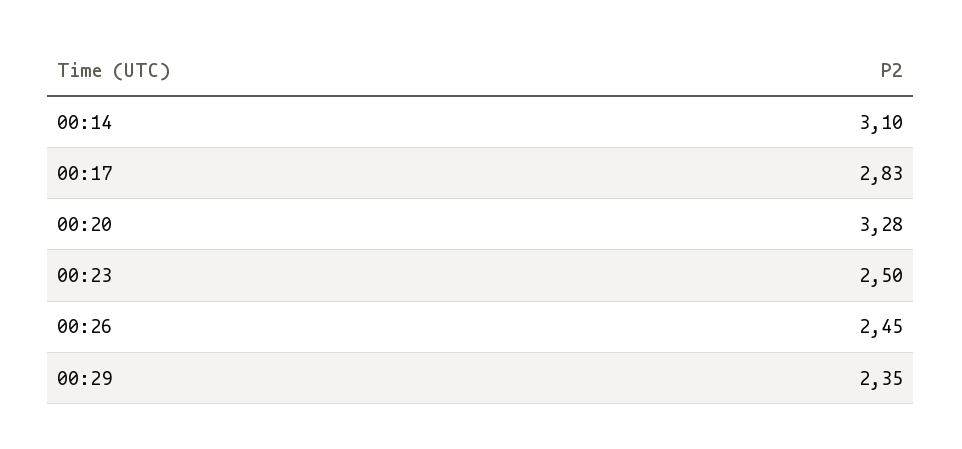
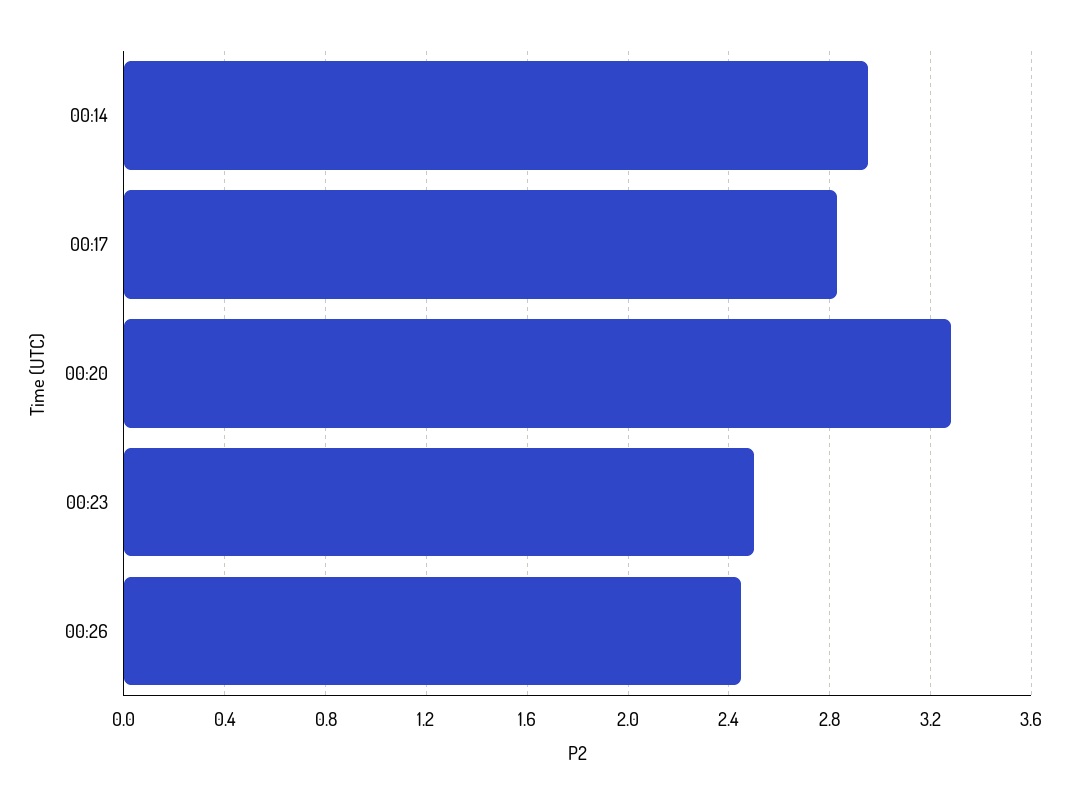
  {
-   "00:14": 3.1,
+   "00:14": 2.95,
    "00:17": 2.83,
    "00:20": 3.28,
    "00:23": 2.5,
-   "00:26": 2.45,
+   "00:26": 2.45
-   "00:29": 2.35
  }

